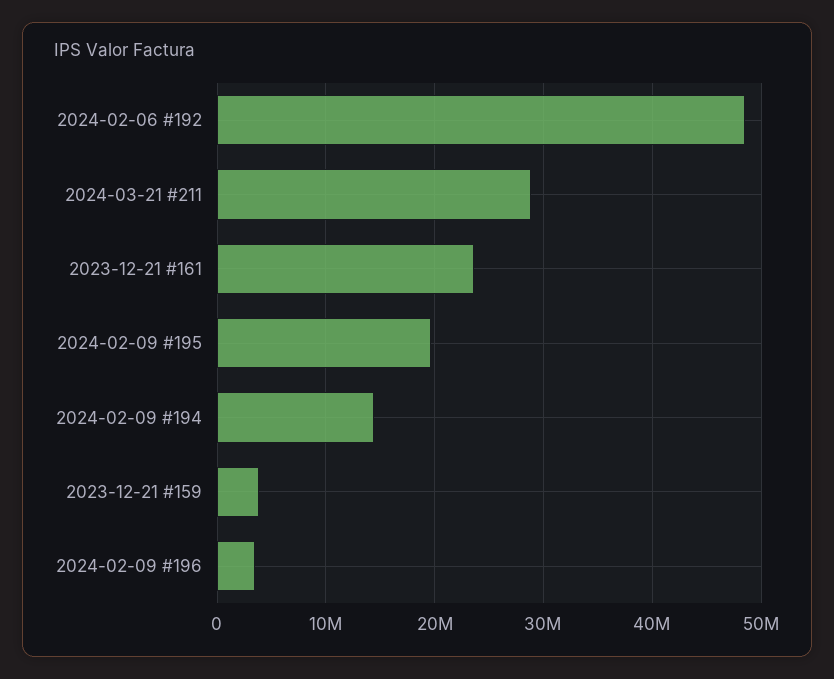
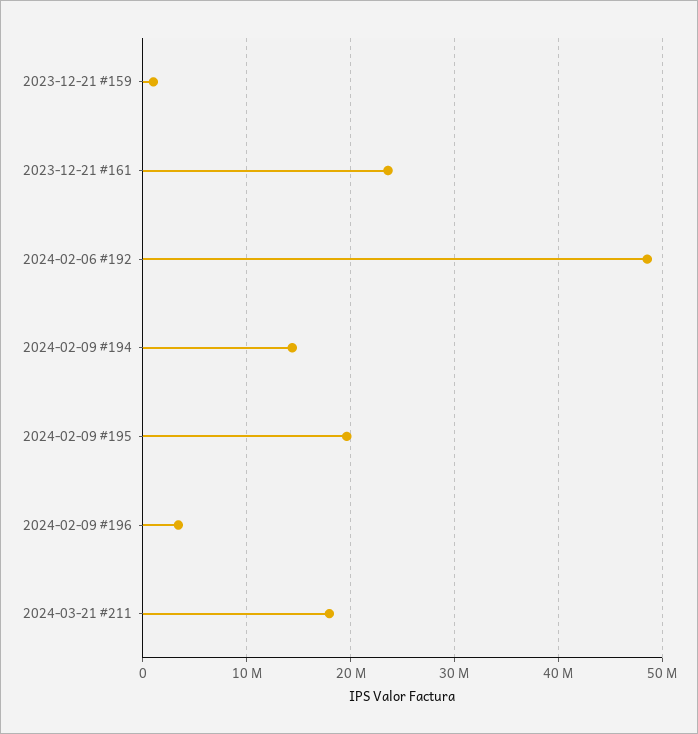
  {
    "2024-02-06 #192": 49000000,
-   "2024-03-21 #211": 29000000,
+   "2024-03-21 #211": 18000000,
    "2023-12-21 #161": 24000000,
    "2024-02-09 #195": 20000000,
    "2024-02-09 #194": 14000000,
-   "2023-12-21 #159": 4000000,
+   "2023-12-21 #159": 1000000,
    "2024-02-09 #196": 3000000
  }

